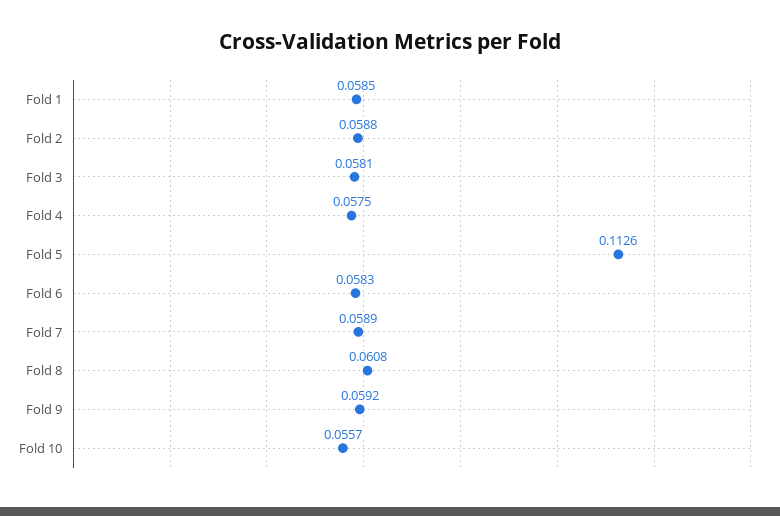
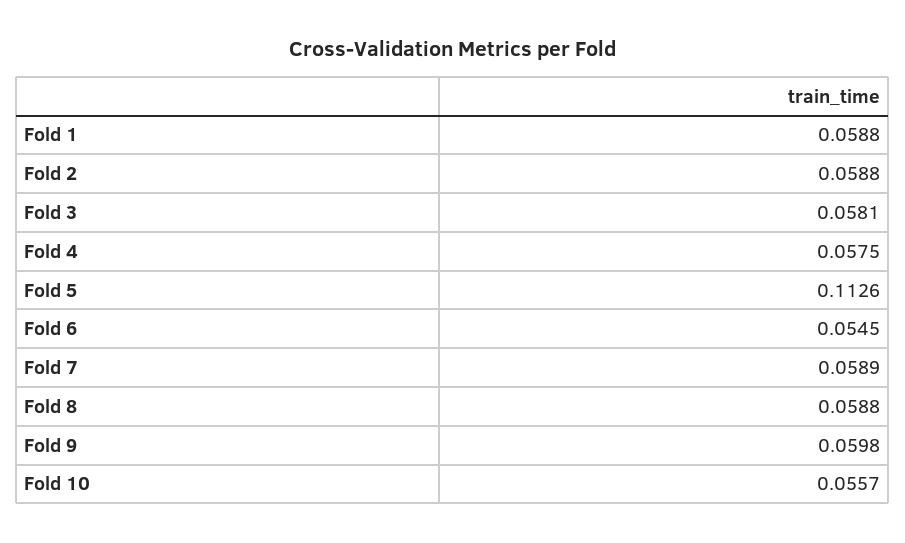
  {
-   "Fold 1": 0.0585,
+   "Fold 1": 0.0588,
    "Fold 2": 0.0588,
    "Fold 3": 0.0581,
    "Fold 4": 0.0575,
    "Fold 5": 0.1126,
-   "Fold 6": 0.0583,
+   "Fold 6": 0.0545,
    "Fold 7": 0.0589,
-   "Fold 8": 0.0608,
+   "Fold 8": 0.0588,
-   "Fold 9": 0.0592,
+   "Fold 9": 0.0598,
    "Fold 10": 0.0557
  }

